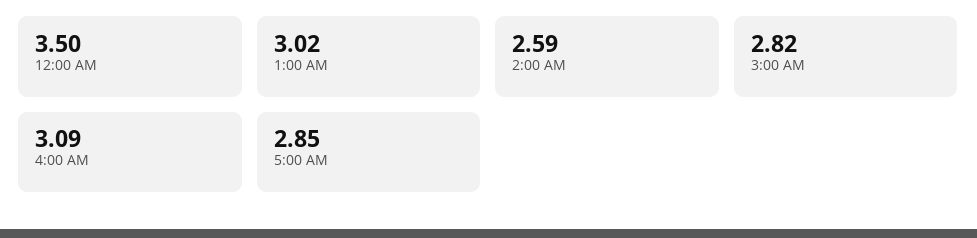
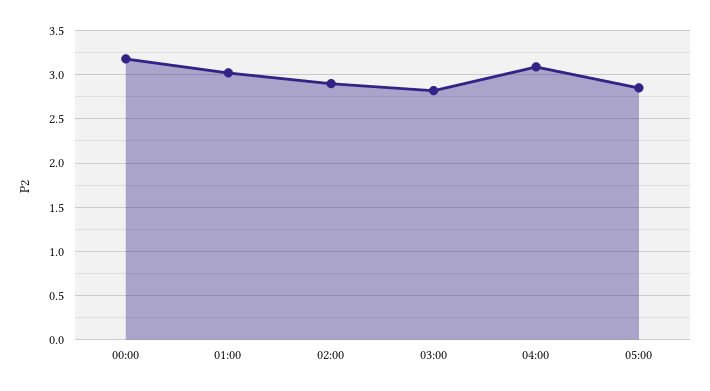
  {
-   "12:00 AM": 3.5,
+   "12:00 AM": 3.2,
    "1:00 AM": 3.02,
-   "2:00 AM": 2.59,
+   "2:00 AM": 2.9,
    "3:00 AM": 2.82,
    "4:00 AM": 3.09,
    "5:00 AM": 2.85
  }

